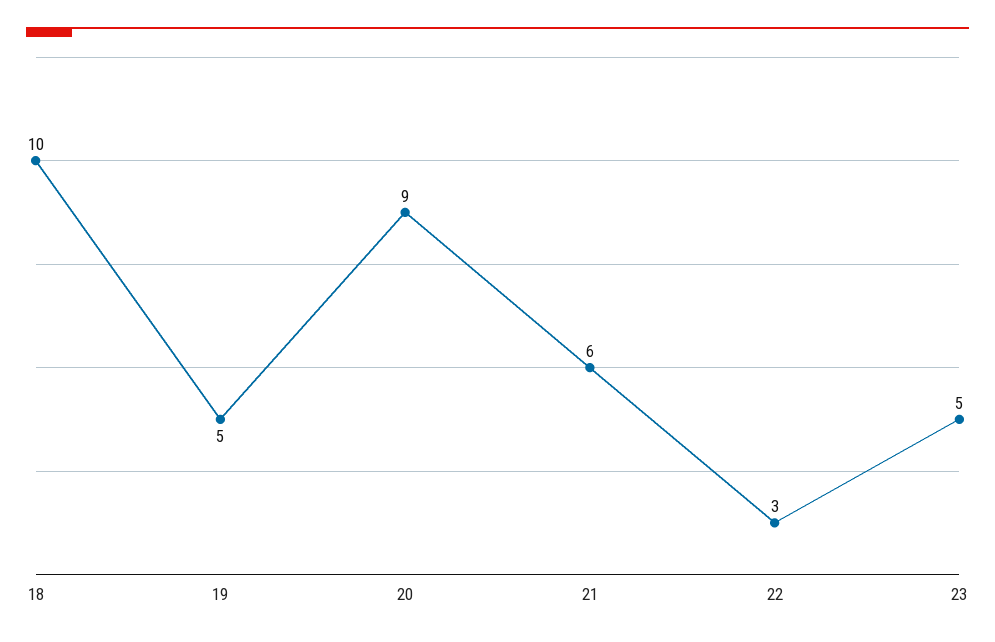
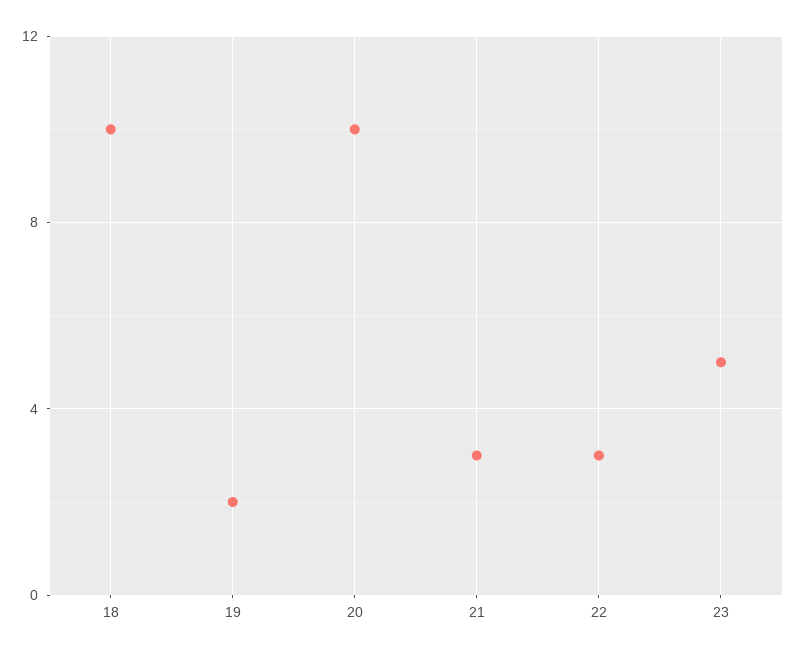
  {
    "18": 10,
-   "19": 5,
+   "19": 2,
-   "20": 9,
+   "20": 10,
-   "21": 6,
+   "21": 3,
    "22": 3,
    "23": 5
  }

